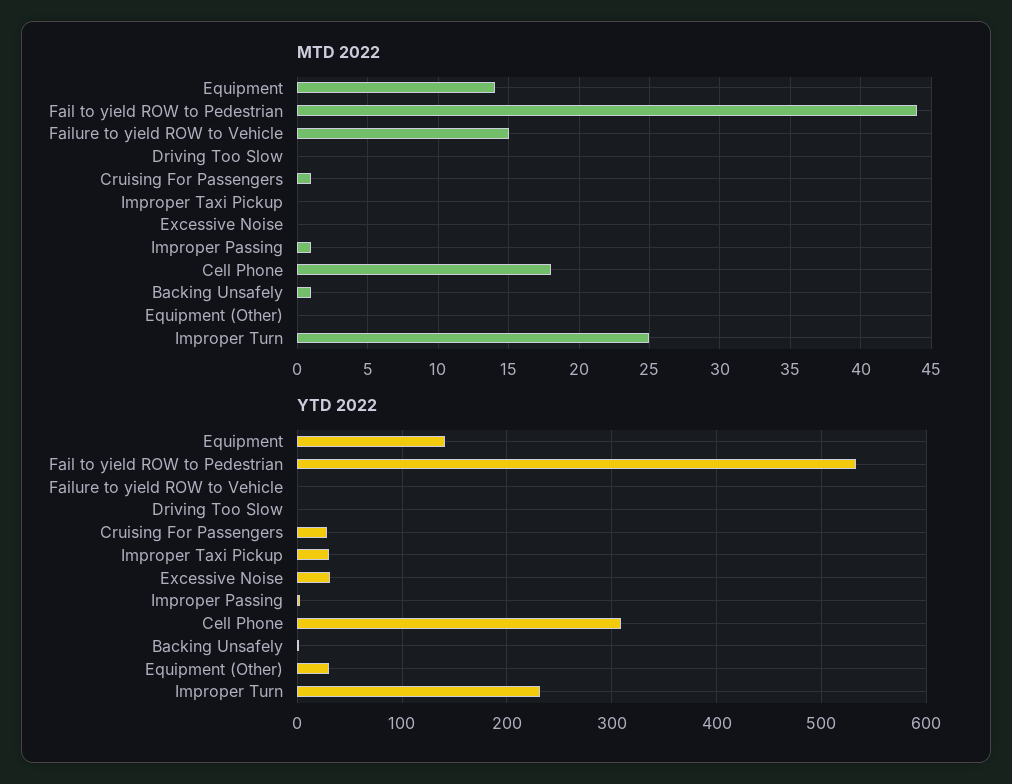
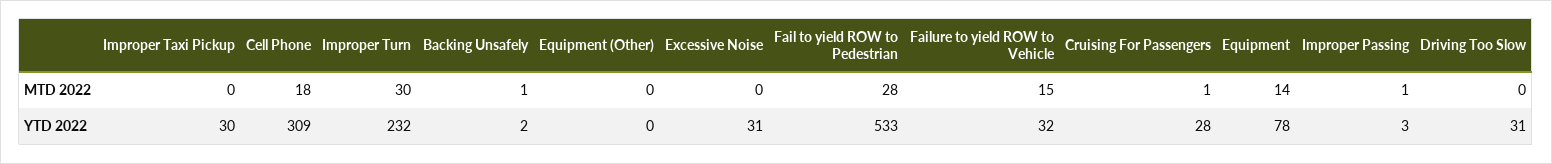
  {
    "MTD 2022": {
      "Equipment": 14,
-     "Fail to yield ROW to Pedestrian": 44,
+     "Fail to yield ROW to Pedestrian": 28,
      "Failure to yield ROW to Vehicle": 15,
      "Driving Too Slow": 0,
      "Cruising For Passengers": 1,
      "Improper Taxi Pickup": 0,
      "Excessive Noise": 0,
      "Improper Passing": 1,
      "Cell Phone": 18,
      "Backing Unsafely": 1,
      "Equipment (Other)": 0,
-     "Improper Turn": 25
+     "Improper Turn": 30
    },
    "YTD 2022": {
-     "Equipment": 140,
+     "Equipment": 78,
      "Fail to yield ROW to Pedestrian": 533,
-     "Failure to yield ROW to Vehicle": 0,
+     "Failure to yield ROW to Vehicle": 32,
-     "Driving Too Slow": 0,
+     "Driving Too Slow": 31,
      "Cruising For Passengers": 28,
      "Improper Taxi Pickup": 30,
      "Excessive Noise": 31,
      "Improper Passing": 3,
      "Cell Phone": 309,
      "Backing Unsafely": 2,
-     "Equipment (Other)": 30,
+     "Equipment (Other)": 0,
      "Improper Turn": 232
    }
  }

